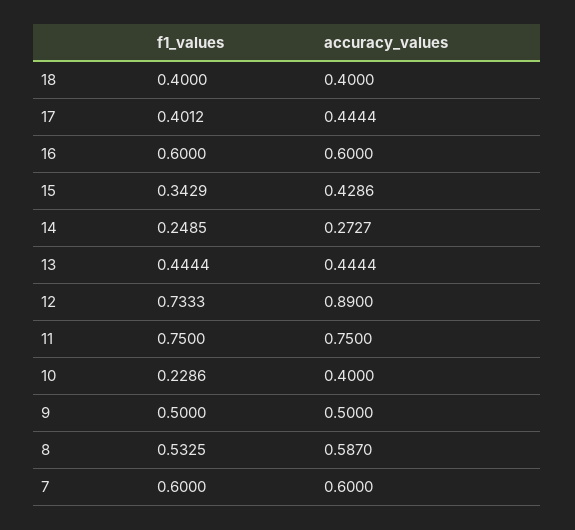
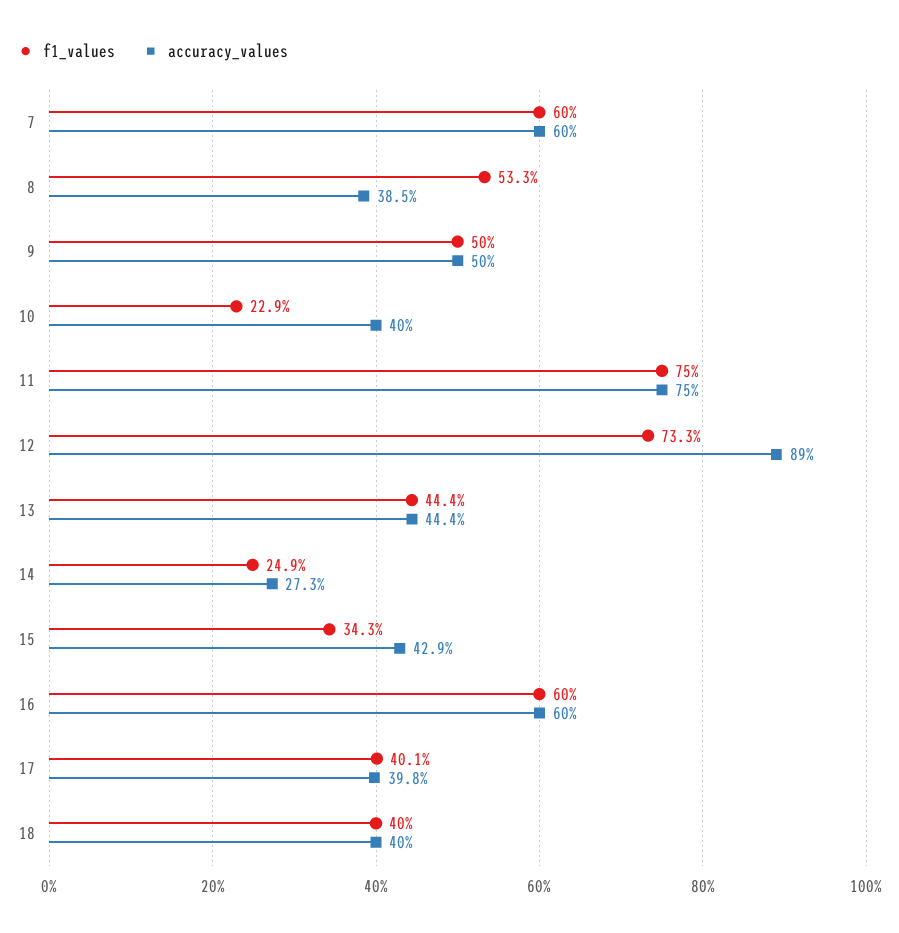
  {
    "f1_values": {
      "18": 0.4,
      "17": 0.4012,
      "16": 0.6,
      "15": 0.3429,
      "14": 0.2485,
      "13": 0.4444,
      "12": 0.7333,
      "11": 0.75,
      "10": 0.2286,
      "9": 0.5,
      "8": 0.5325,
      "7": 0.6
    },
    "accuracy_values": {
      "18": 0.4,
-     "17": 0.4444,
+     "17": 0.398,
      "16": 0.6,
      "15": 0.4286,
      "14": 0.2727,
      "13": 0.4444,
      "12": 0.89,
      "11": 0.75,
      "10": 0.4,
      "9": 0.5,
-     "8": 0.587,
+     "8": 0.385,
      "7": 0.6
    }
  }

